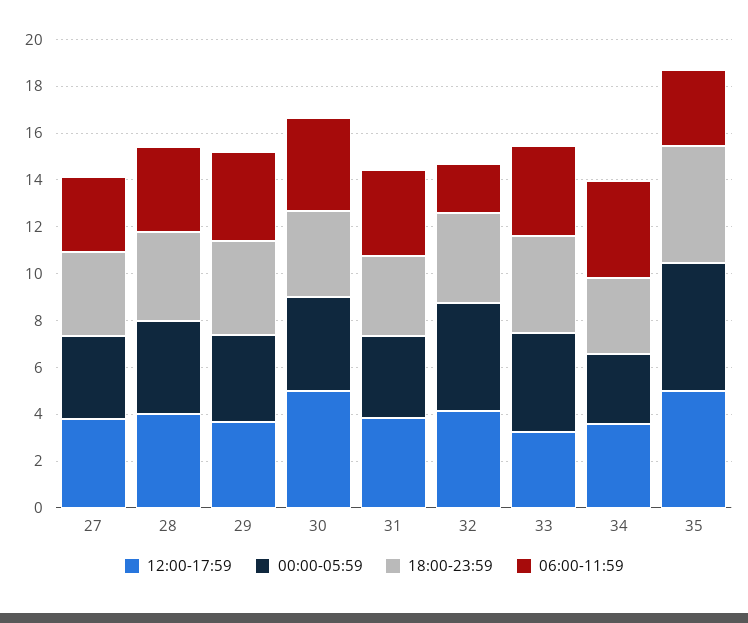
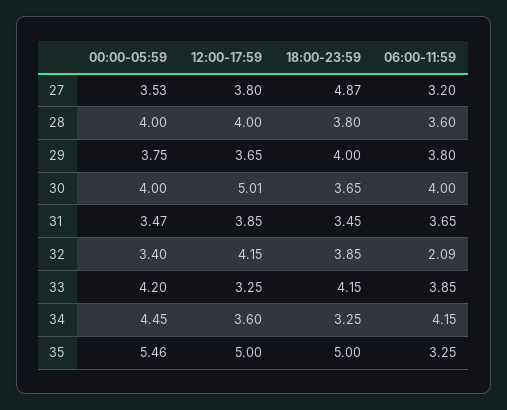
  {
    "12:00-17:59": {
      "27": 3.8,
      "28": 4,
      "29": 3.65,
      "30": 5.01,
      "31": 3.85,
      "32": 4.15,
      "33": 3.25,
      "34": 3.6,
      "35": 5
    },
    "00:00-05:59": {
      "27": 3.53,
      "28": 4,
      "29": 3.75,
      "30": 4,
      "31": 3.47,
-     "32": 4.5,
+     "32": 3.4,
      "33": 4.2,
-     "34": 3,
+     "34": 4.45,
      "35": 5.46
    },
    "18:00-23:59": {
-     "27": 3.5,
+     "27": 4.87,
      "28": 3.8,
      "29": 4,
      "30": 3.65,
      "31": 3.45,
      "32": 3.85,
      "33": 4.15,
      "34": 3.25,
      "35": 5
    },
    "06:00-11:59": {
      "27": 3.2,
      "28": 3.6,
      "29": 3.8,
      "30": 4,
      "31": 3.65,
      "32": 2.09,
      "33": 3.85,
      "34": 4.15,
      "35": 3.25
    }
  }

